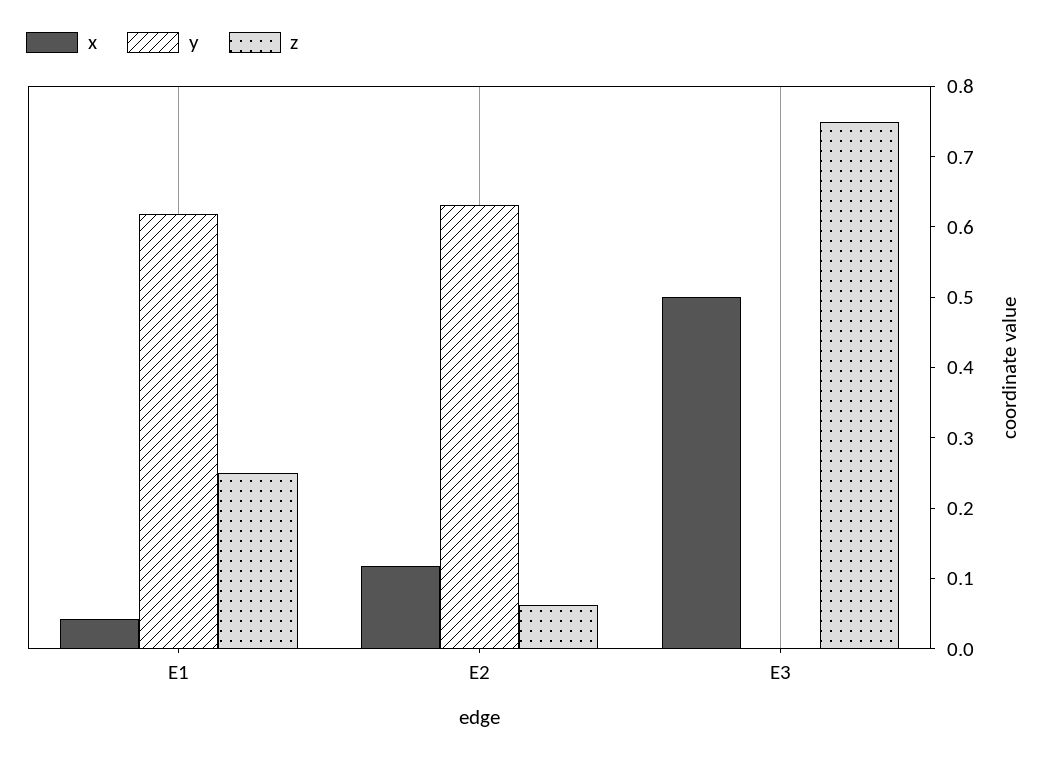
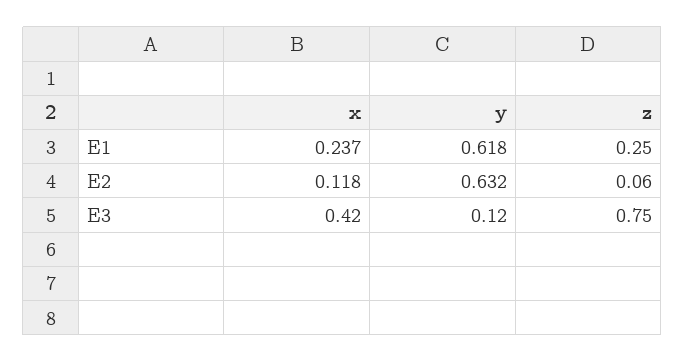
  {
    "x": {
-     "E1": 0.04,
+     "E1": 0.237,
      "E2": 0.118,
-     "E3": 0.5
+     "E3": 0.42
    },
    "y": {
      "E1": 0.618,
      "E2": 0.632,
-     "E3": 0
+     "E3": 0.12
    },
    "z": {
      "E1": 0.25,
      "E2": 0.06,
      "E3": 0.75
    }
  }

